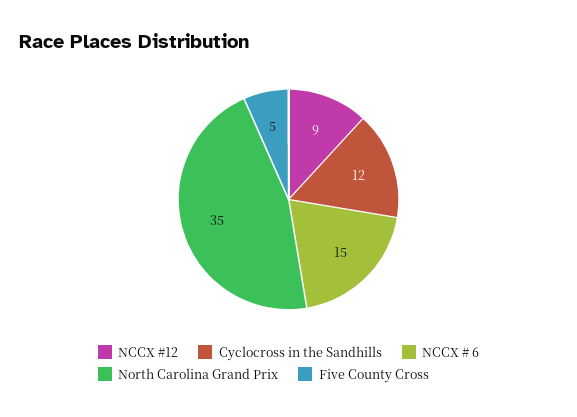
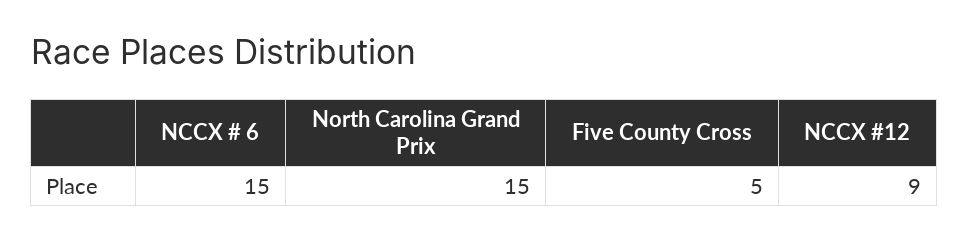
  {
    "NCCX #12": 9,
-   "Cyclocross in the Sandhills": 12,
    "NCCX # 6": 15,
-   "North Carolina Grand Prix": 35,
+   "North Carolina Grand Prix": 15,
    "Five County Cross": 5
  }

